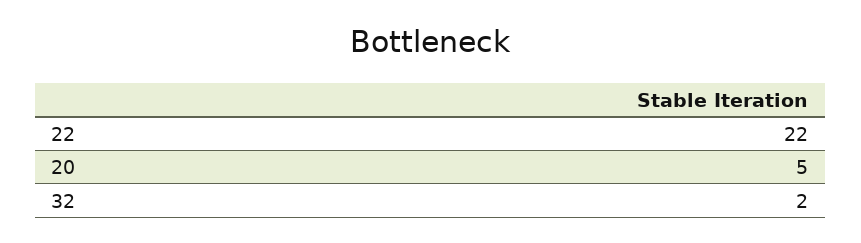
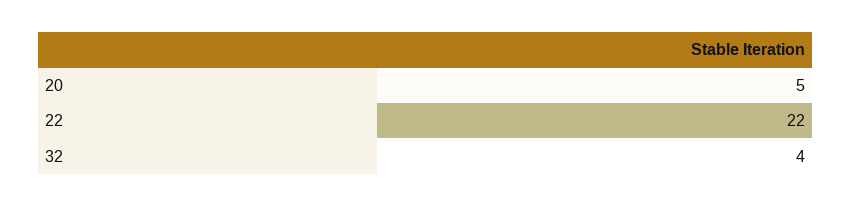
  {
    "22": 22,
    "20": 5,
-   "32": 2
+   "32": 4
  }

